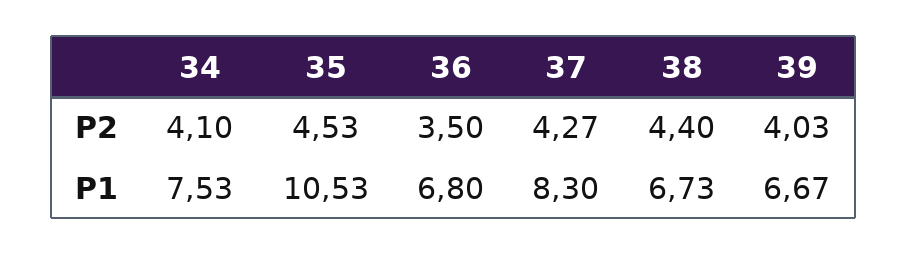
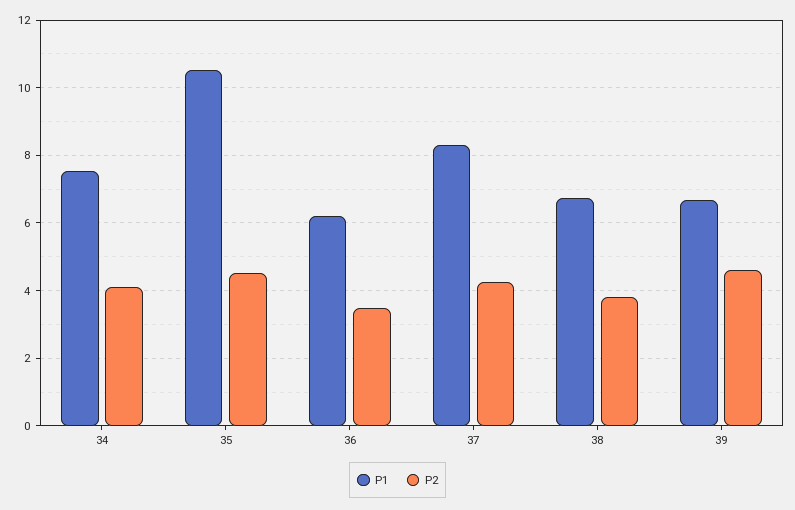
  {
    "P2": {
      "34": 4.1,
      "35": 4.53,
      "36": 3.5,
      "37": 4.27,
-     "38": 4.4,
+     "38": 3.8,
-     "39": 4.03
+     "39": 4.6
    },
    "P1": {
      "34": 7.53,
      "35": 10.53,
-     "36": 6.8,
+     "36": 6.2,
      "37": 8.3,
      "38": 6.73,
      "39": 6.67
    }
  }

